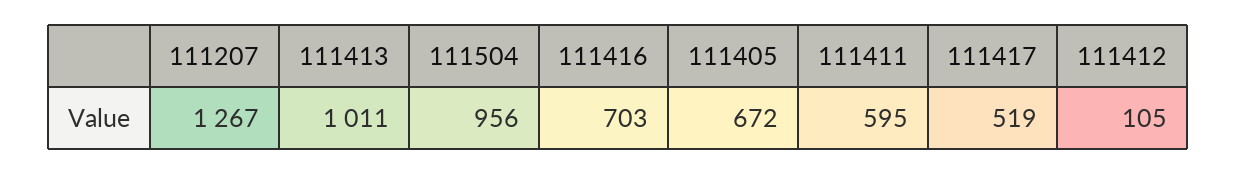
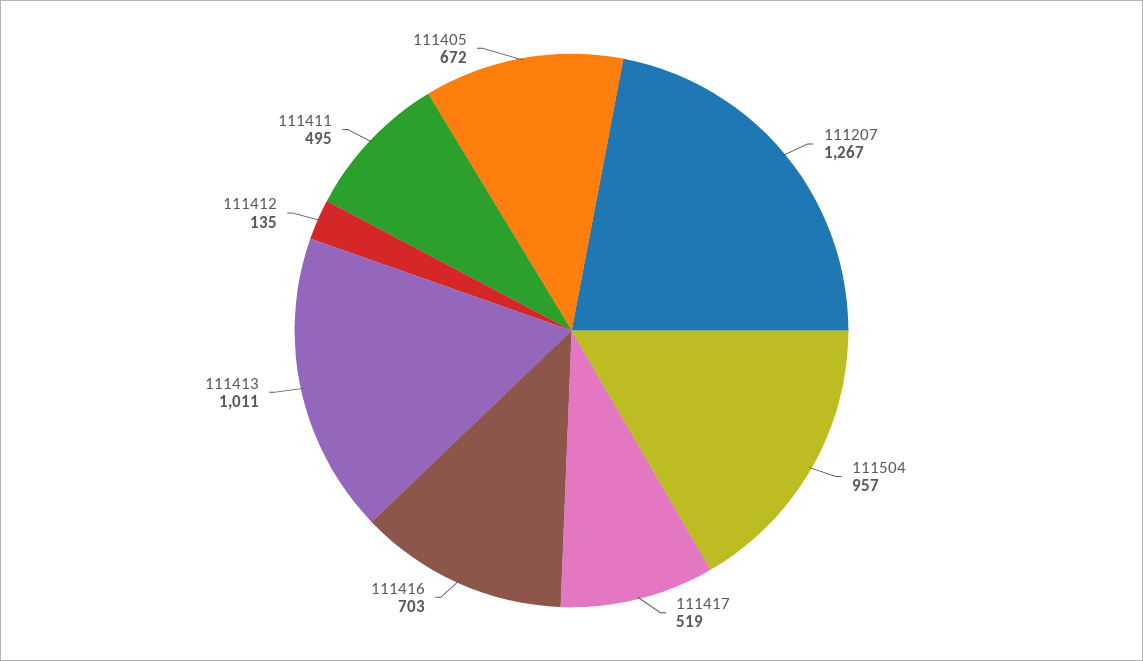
  {
    "111207": 1267,
    "111413": 1011,
-   "111504": 956,
+   "111504": 957,
    "111416": 703,
    "111405": 672,
-   "111411": 595,
+   "111411": 495,
    "111417": 519,
-   "111412": 105
+   "111412": 135
  }

